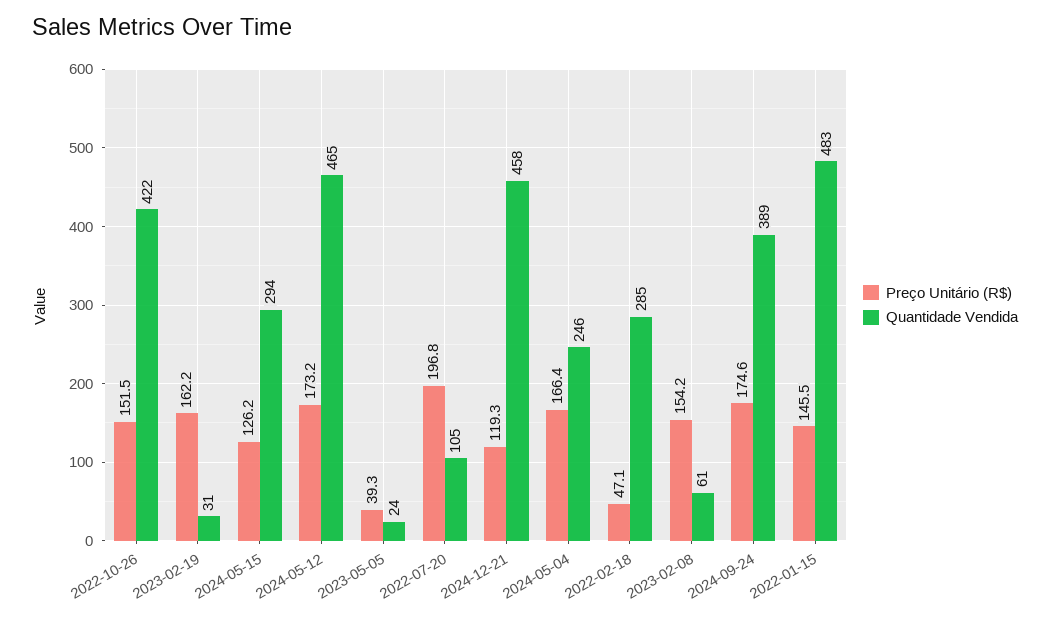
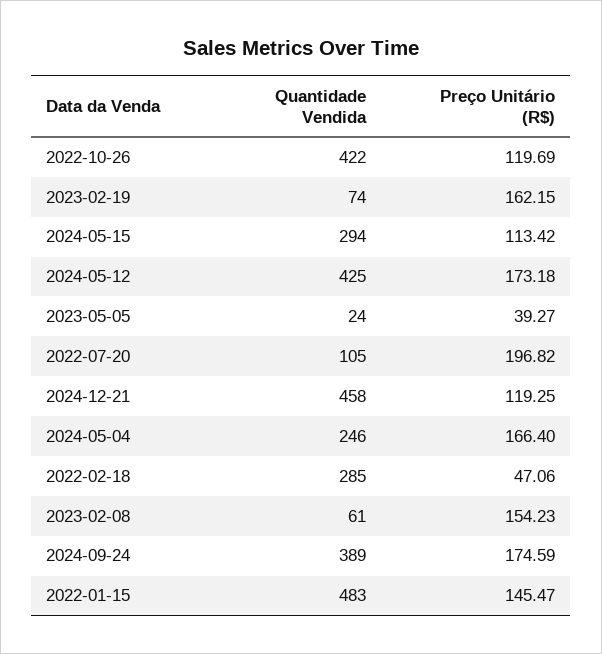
  {
    "Preço Unitário (R$)": {
-     "2022-10-26": 151.5,
+     "2022-10-26": 119.69,
      "2023-02-19": 162.15,
-     "2024-05-15": 126.2,
+     "2024-05-15": 113.42,
      "2024-05-12": 173.18,
      "2023-05-05": 39.27,
      "2022-07-20": 196.82,
      "2024-12-21": 119.25,
      "2024-05-04": 166.4,
      "2022-02-18": 47.06,
      "2023-02-08": 154.23,
      "2024-09-24": 174.59,
      "2022-01-15": 145.47
    },
    "Quantidade Vendida": {
      "2022-10-26": 422,
-     "2023-02-19": 31,
+     "2023-02-19": 74,
      "2024-05-15": 294,
-     "2024-05-12": 465,
+     "2024-05-12": 425,
      "2023-05-05": 24,
      "2022-07-20": 105,
      "2024-12-21": 458,
      "2024-05-04": 246,
      "2022-02-18": 285,
      "2023-02-08": 61,
      "2024-09-24": 389,
      "2022-01-15": 483
    }
  }

